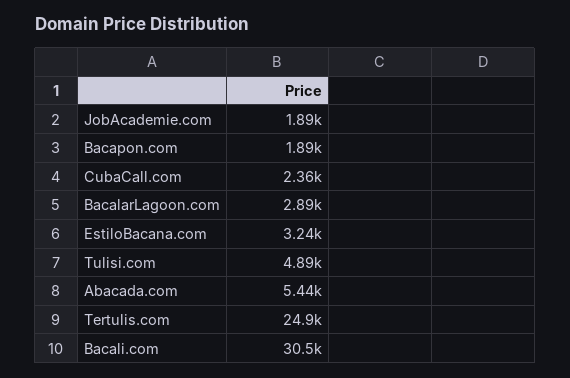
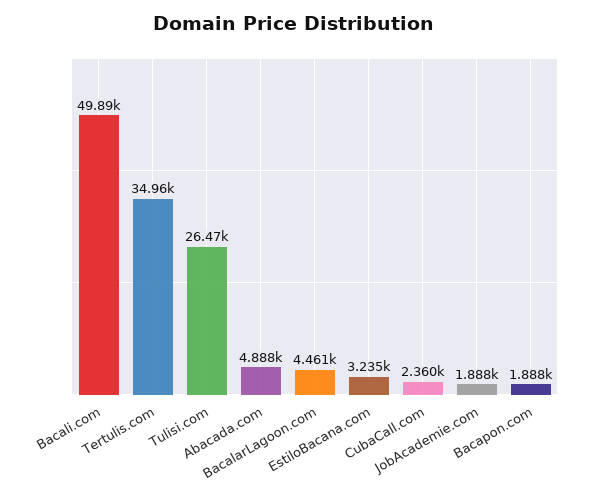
  {
    "JobAcademie.com": 1888,
    "Bacapon.com": 1888,
    "CubaCall.com": 2360,
-   "BacalarLagoon.com": 2890,
+   "BacalarLagoon.com": 4461,
    "EstiloBacana.com": 3235,
-   "Tulisi.com": 4890,
+   "Tulisi.com": 26470,
-   "Abacada.com": 5440,
+   "Abacada.com": 4888,
-   "Tertulis.com": 24900,
+   "Tertulis.com": 34960,
-   "Bacali.com": 30500
+   "Bacali.com": 49890
  }

